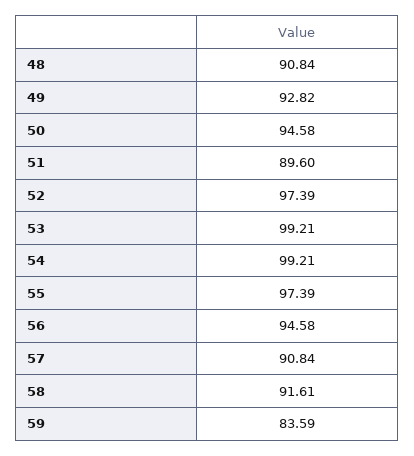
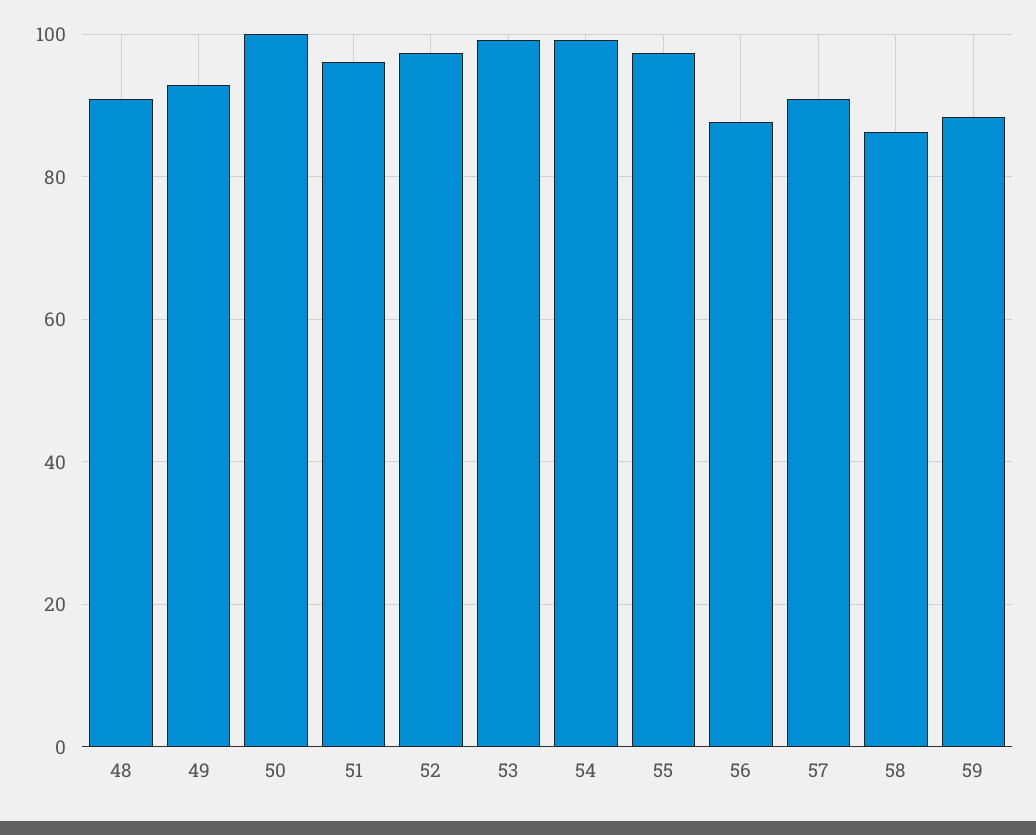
  {
    "48": 90.84,
    "49": 92.82,
-   "50": 94.58,
+   "50": 100,
-   "51": 89.6,
+   "51": 96,
    "52": 97.39,
    "53": 99.21,
    "54": 99.21,
    "55": 97.39,
-   "56": 94.58,
+   "56": 88,
    "57": 90.84,
-   "58": 91.61,
+   "58": 86,
-   "59": 83.59
+   "59": 88
  }

